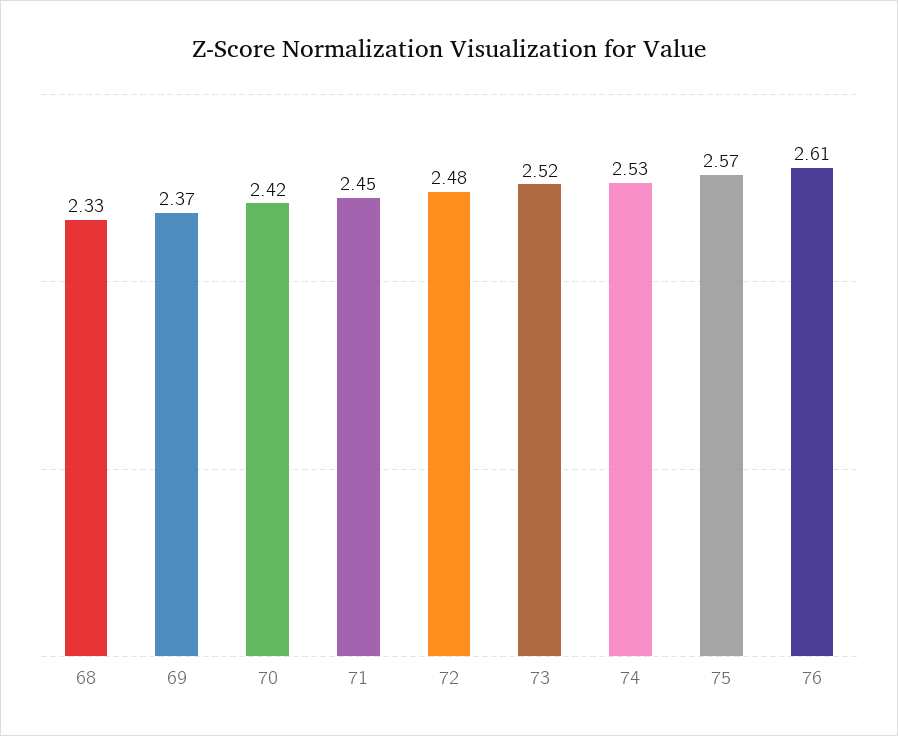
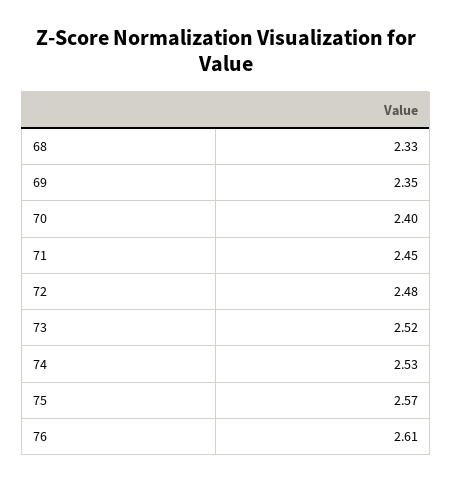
  {
    "68": 2.33,
-   "69": 2.37,
+   "69": 2.35,
-   "70": 2.42,
+   "70": 2.4,
    "71": 2.45,
    "72": 2.48,
    "73": 2.52,
    "74": 2.53,
    "75": 2.57,
    "76": 2.61
  }

